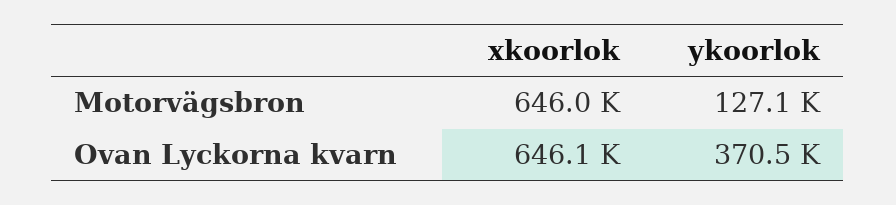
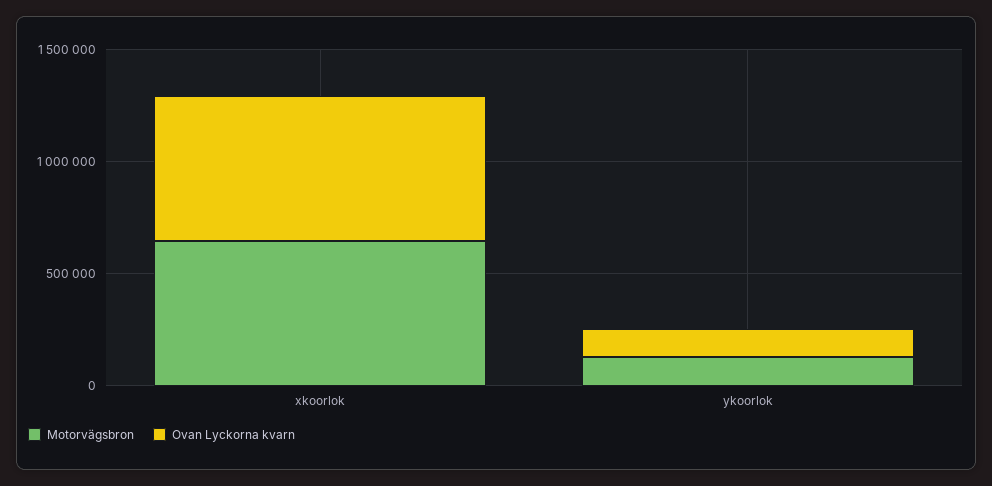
  {
    "Motorvägsbron": {
      "xkoorlok": 646000,
      "ykoorlok": 127100
    },
    "Ovan Lyckorna kvarn": {
      "xkoorlok": 646100,
-     "ykoorlok": 370500
+     "ykoorlok": 100000
    }
  }

